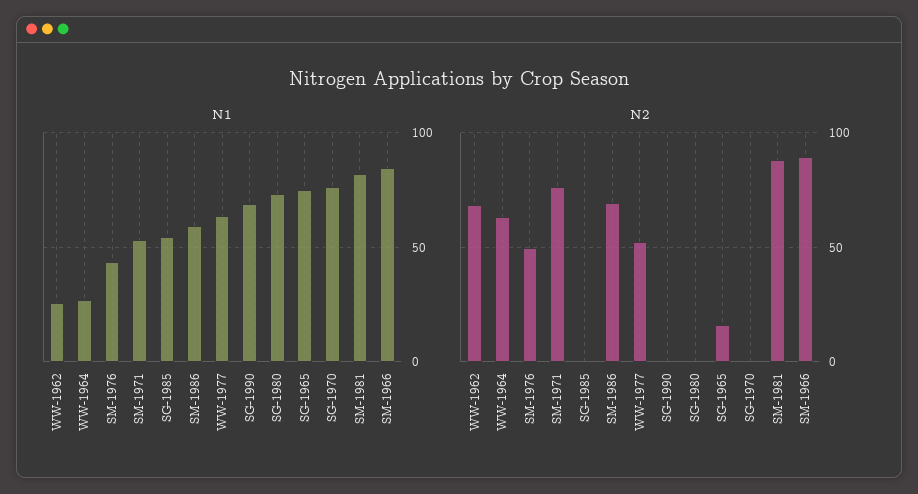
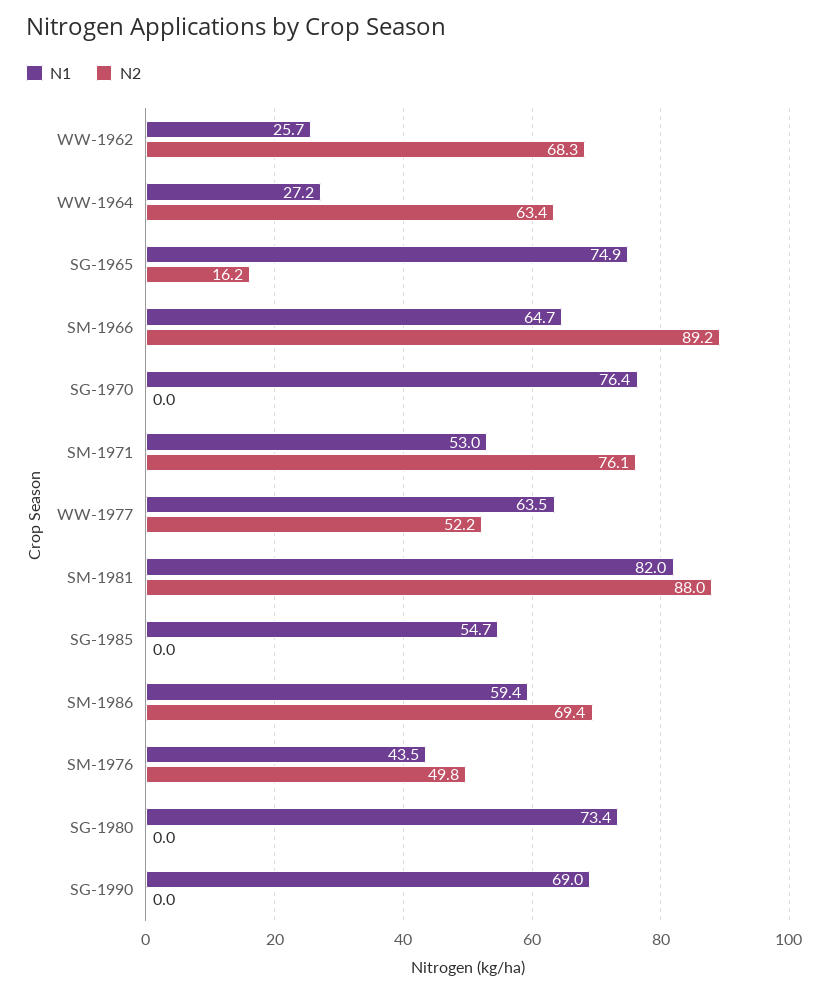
  {
    "N1": {
      "WW-1962": 25.7,
      "WW-1964": 27.2,
      "SM-1976": 43.5,
      "SM-1971": 53,
      "SG-1985": 54.7,
      "SM-1986": 59.4,
      "WW-1977": 63.5,
      "SG-1990": 69,
      "SG-1980": 73.4,
      "SG-1965": 74.9,
      "SG-1970": 76.4,
      "SM-1981": 82,
-     "SM-1966": 85
+     "SM-1966": 64.7
    },
    "N2": {
      "WW-1962": 68.3,
      "WW-1964": 63.4,
      "SM-1976": 49.8,
      "SM-1971": 76.1,
      "SG-1985": 0,
      "SM-1986": 69.4,
      "WW-1977": 52.2,
      "SG-1990": 0,
      "SG-1980": 0,
      "SG-1965": 16.2,
      "SG-1970": 0,
      "SM-1981": 88,
      "SM-1966": 89.2
    }
  }

